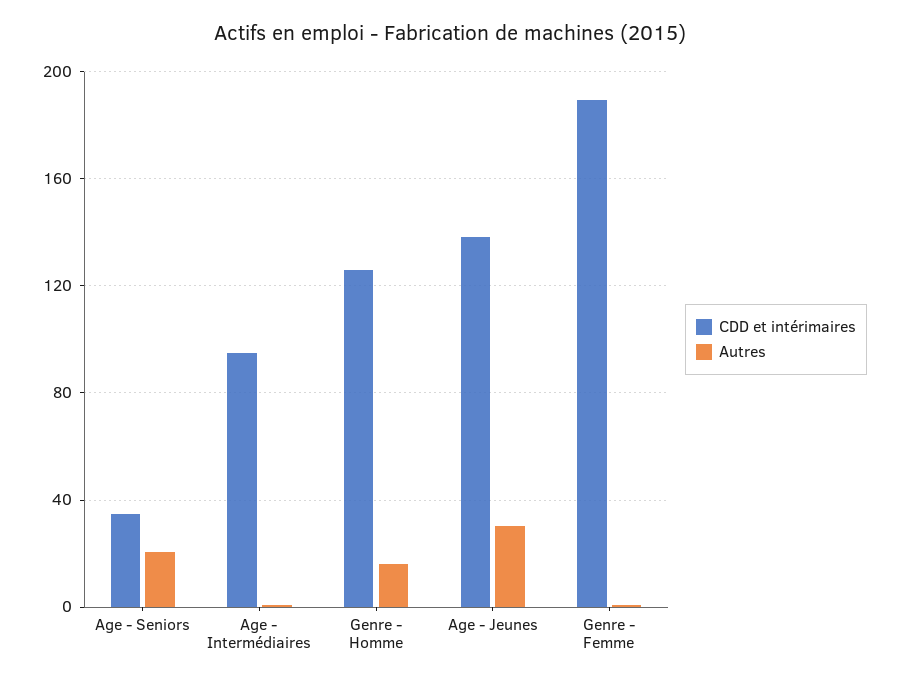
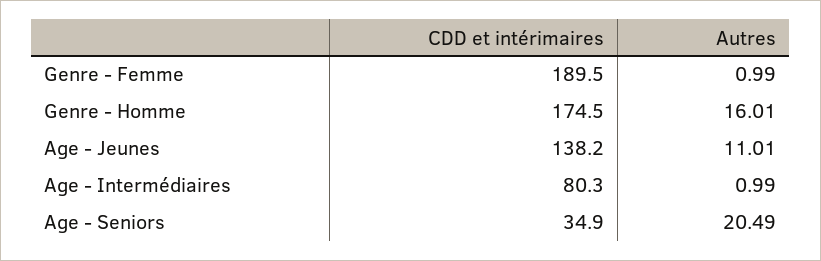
  {
    "CDD et intérimaires": {
      "Age - Seniors": 34.9,
-     "Age - Intermédiaires": 95,
+     "Age - Intermédiaires": 80.3,
-     "Genre - Homme": 125,
+     "Genre - Homme": 174.5,
      "Age - Jeunes": 138.2,
      "Genre - Femme": 189.5
    },
    "Autres": {
      "Age - Seniors": 20.49,
      "Age - Intermédiaires": 0.99,
      "Genre - Homme": 16.01,
-     "Age - Jeunes": 30,
+     "Age - Jeunes": 11.01,
      "Genre - Femme": 0.99
    }
  }

